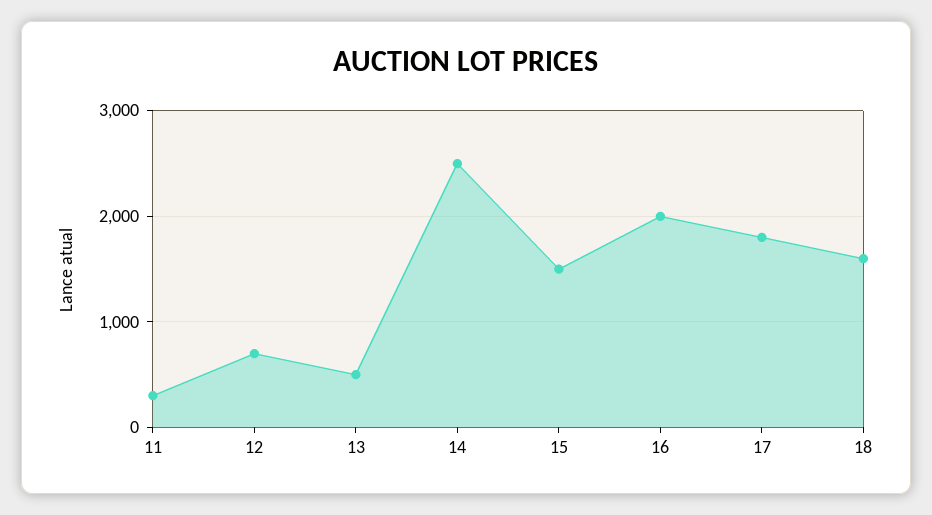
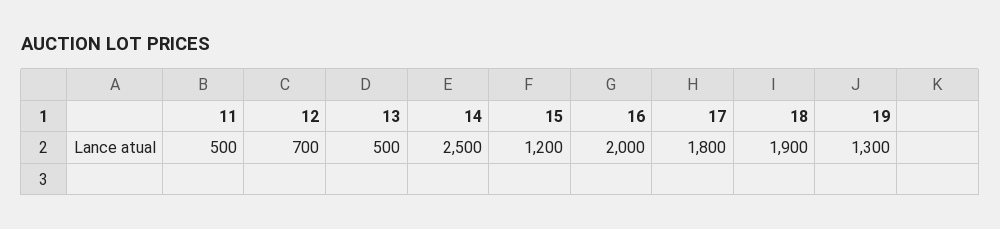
  {
-   "11": 300,
+   "11": 500,
    "12": 700,
    "13": 500,
    "14": 2500,
-   "15": 1500,
+   "15": 1200,
    "16": 2000,
    "17": 1800,
-   "18": 1600
+   "18": 1900,
+   "19": 1300
  }

